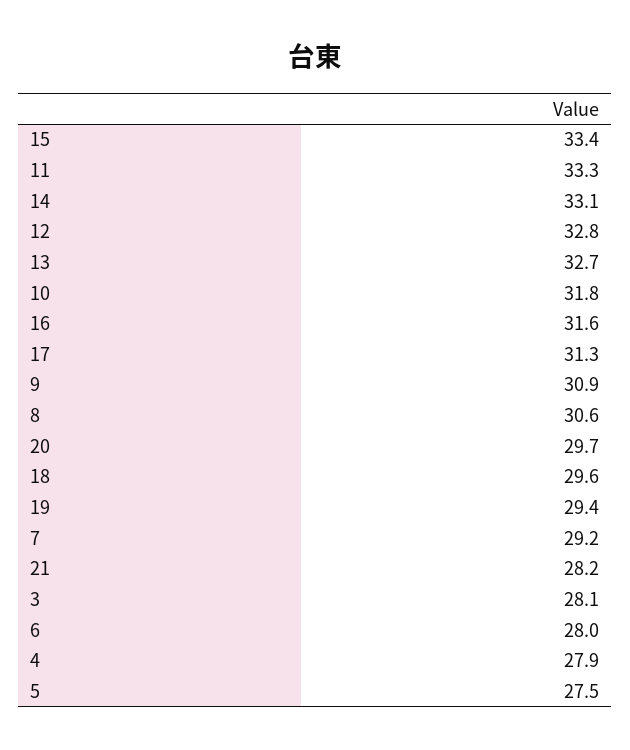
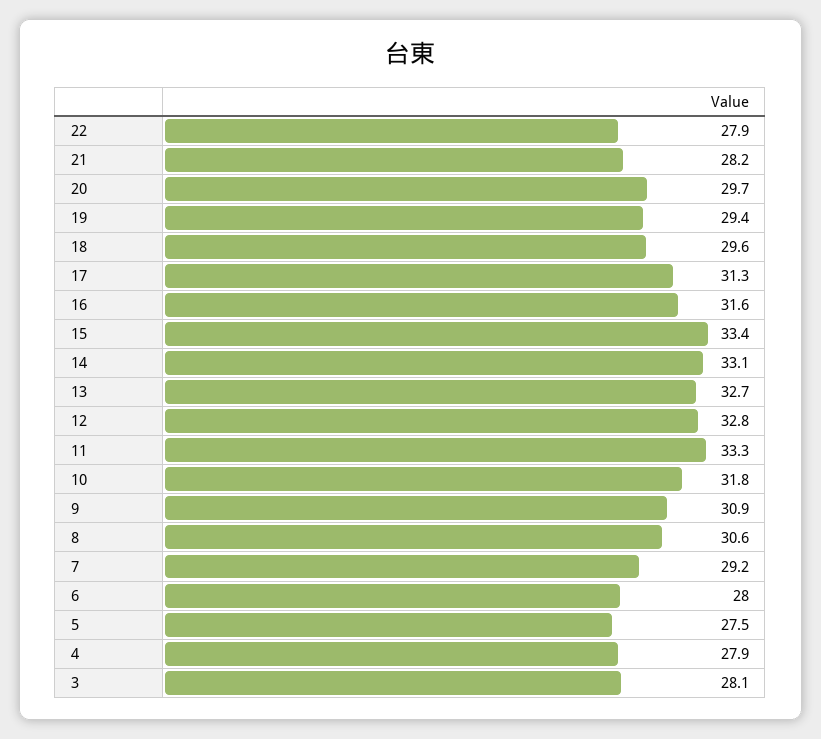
  {
    "15": 33.4,
    "11": 33.3,
    "14": 33.1,
    "12": 32.8,
    "13": 32.7,
    "10": 31.8,
    "16": 31.6,
    "17": 31.3,
    "9": 30.9,
    "8": 30.6,
    "20": 29.7,
    "18": 29.6,
    "19": 29.4,
    "7": 29.2,
    "21": 28.2,
    "3": 28.1,
    "6": 28,
    "4": 27.9,
-   "5": 27.5
+   "5": 27.5,
+   "22": 27.9
  }

